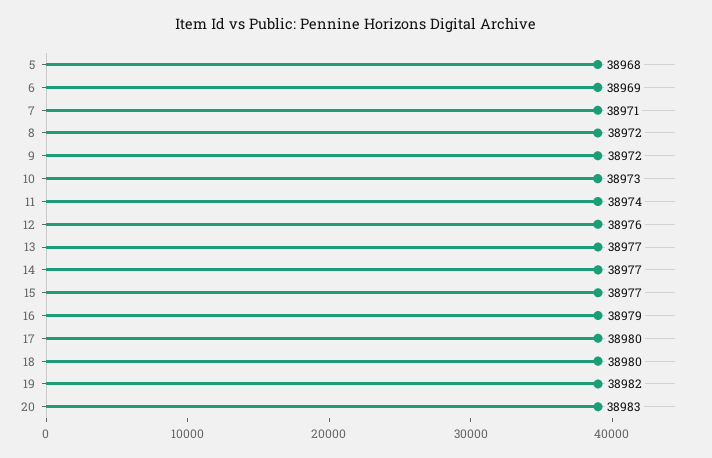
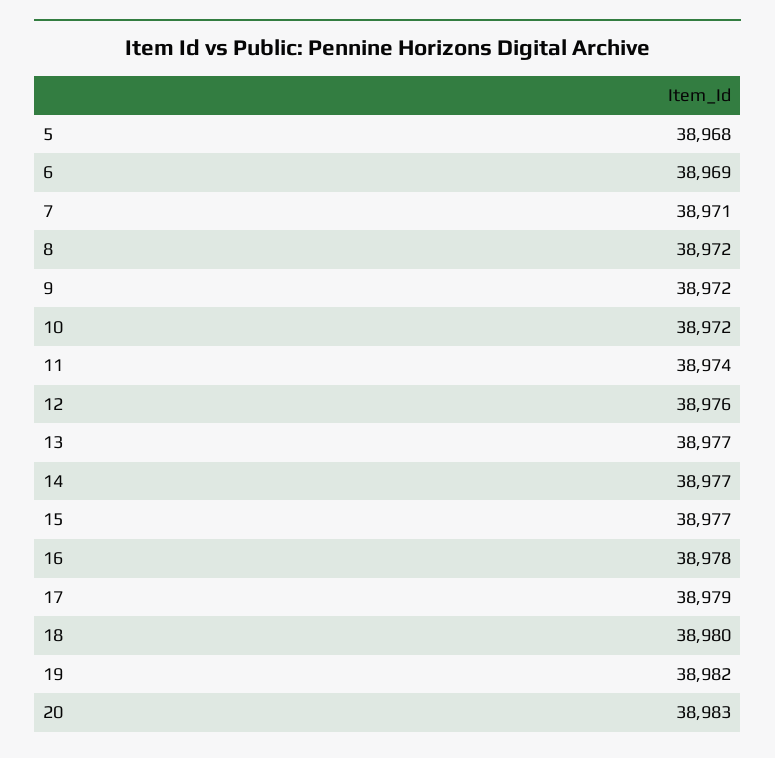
  {
    "5": 38968,
    "6": 38969,
    "7": 38971,
    "8": 38972,
    "9": 38972,
-   "10": 38973,
+   "10": 38972,
    "11": 38974,
    "12": 38976,
    "13": 38977,
    "14": 38977,
    "15": 38977,
-   "16": 38979,
+   "16": 38978,
-   "17": 38980,
+   "17": 38979,
    "18": 38980,
    "19": 38982,
    "20": 38983
  }

